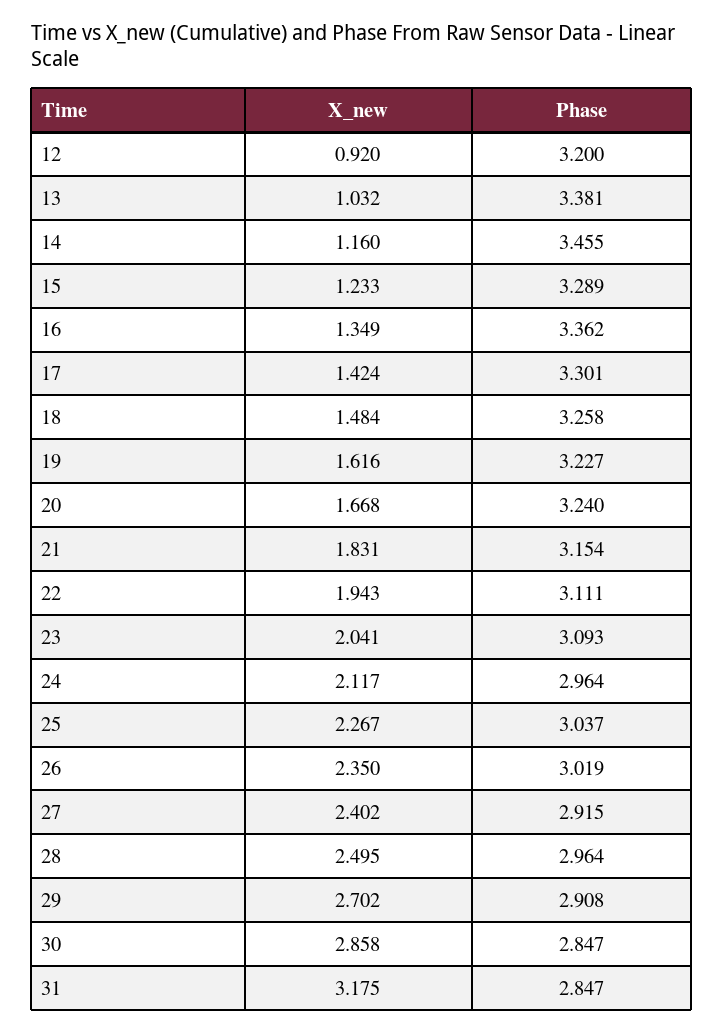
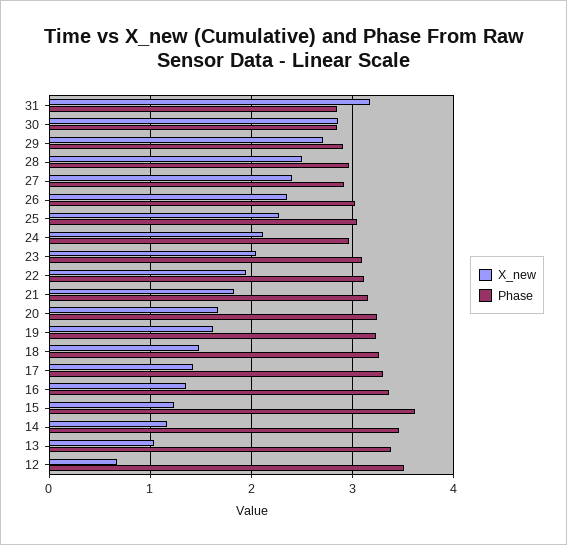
  {
    "X_new": {
-     "12": 0.92,
+     "12": 0.7,
      "13": 1.032,
      "14": 1.16,
      "15": 1.233,
      "16": 1.349,
      "17": 1.424,
      "18": 1.484,
      "19": 1.616,
      "20": 1.668,
      "21": 1.831,
      "22": 1.943,
      "23": 2.041,
      "24": 2.117,
      "25": 2.267,
      "26": 2.35,
      "27": 2.402,
      "28": 2.495,
      "29": 2.702,
      "30": 2.858,
      "31": 3.175
    },
    "Phase": {
-     "12": 3.2,
+     "12": 3.5,
      "13": 3.381,
      "14": 3.455,
-     "15": 3.289,
+     "15": 3.6,
      "16": 3.362,
      "17": 3.301,
      "18": 3.258,
      "19": 3.227,
      "20": 3.24,
      "21": 3.154,
      "22": 3.111,
      "23": 3.093,
      "24": 2.964,
      "25": 3.037,
      "26": 3.019,
      "27": 2.915,
      "28": 2.964,
      "29": 2.908,
      "30": 2.847,
      "31": 2.847
    }
  }

